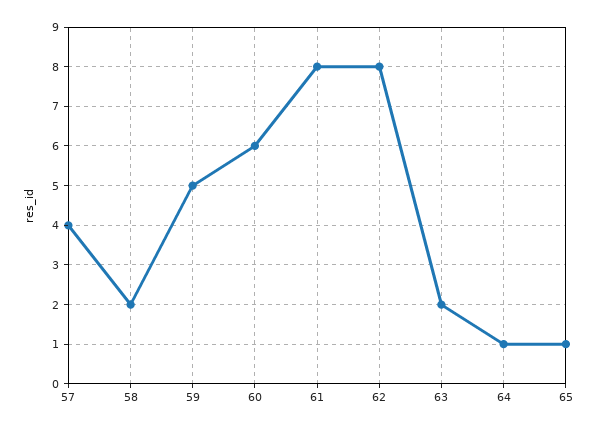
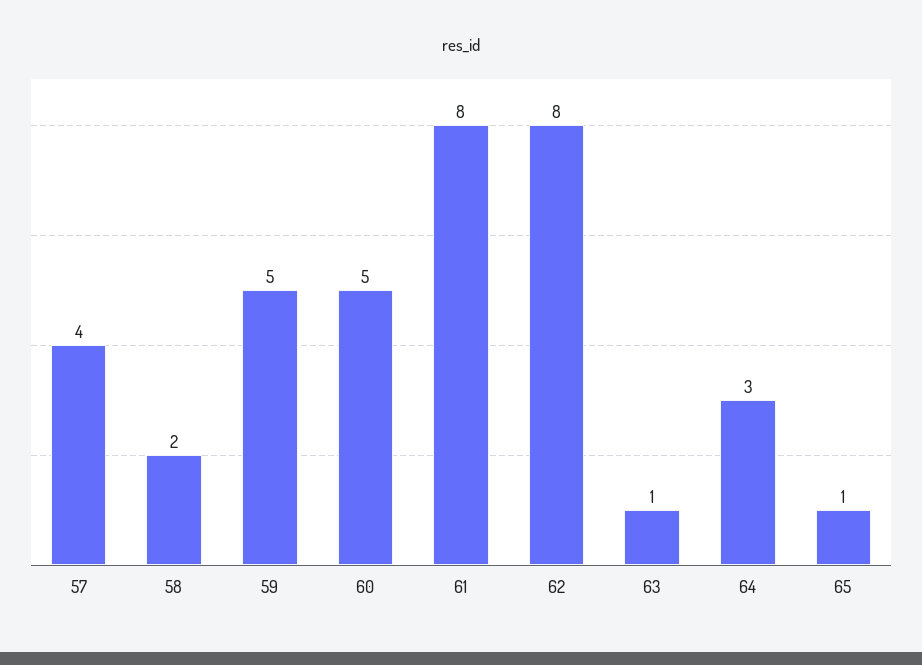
  {
    "57": 4,
    "58": 2,
    "59": 5,
-   "60": 6,
+   "60": 5,
    "61": 8,
    "62": 8,
-   "63": 2,
+   "63": 1,
-   "64": 1,
+   "64": 3,
    "65": 1
  }

